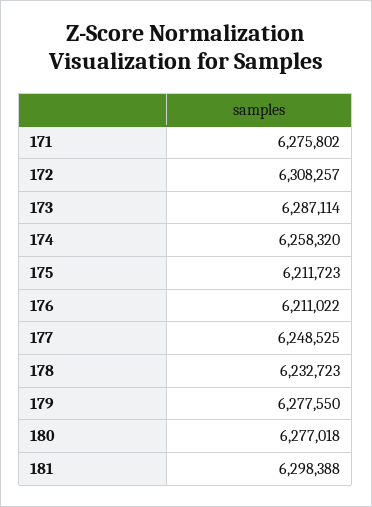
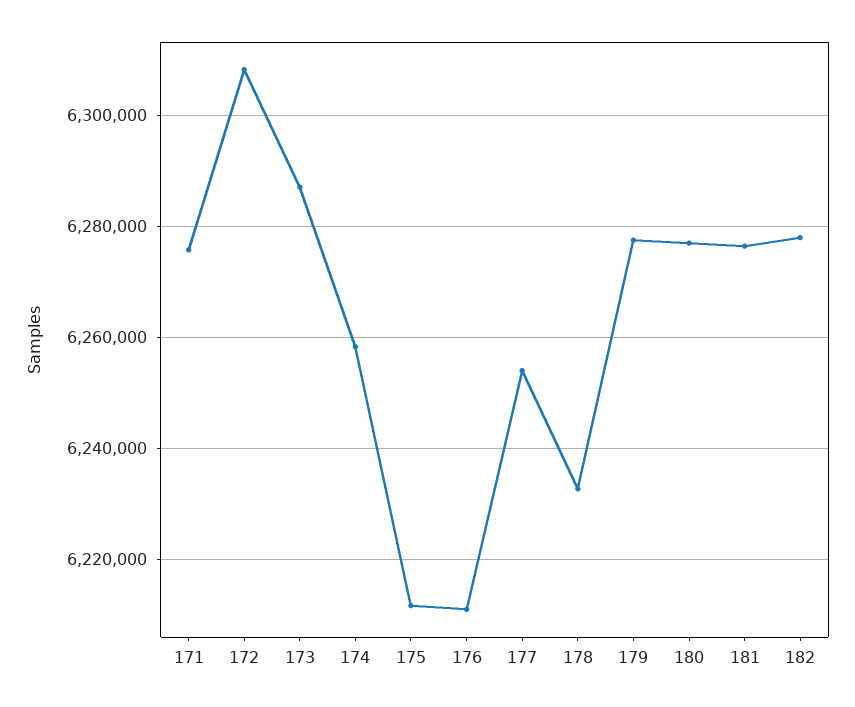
  {
    "171": 6275802,
    "172": 6308257,
    "173": 6287114,
    "174": 6258320,
    "175": 6211723,
    "176": 6211022,
-   "177": 6248525,
+   "177": 6254000,
    "178": 6232723,
    "179": 6277550,
    "180": 6277018,
-   "181": 6298388
+   "181": 6276000,
+   "182": 6278000
  }

